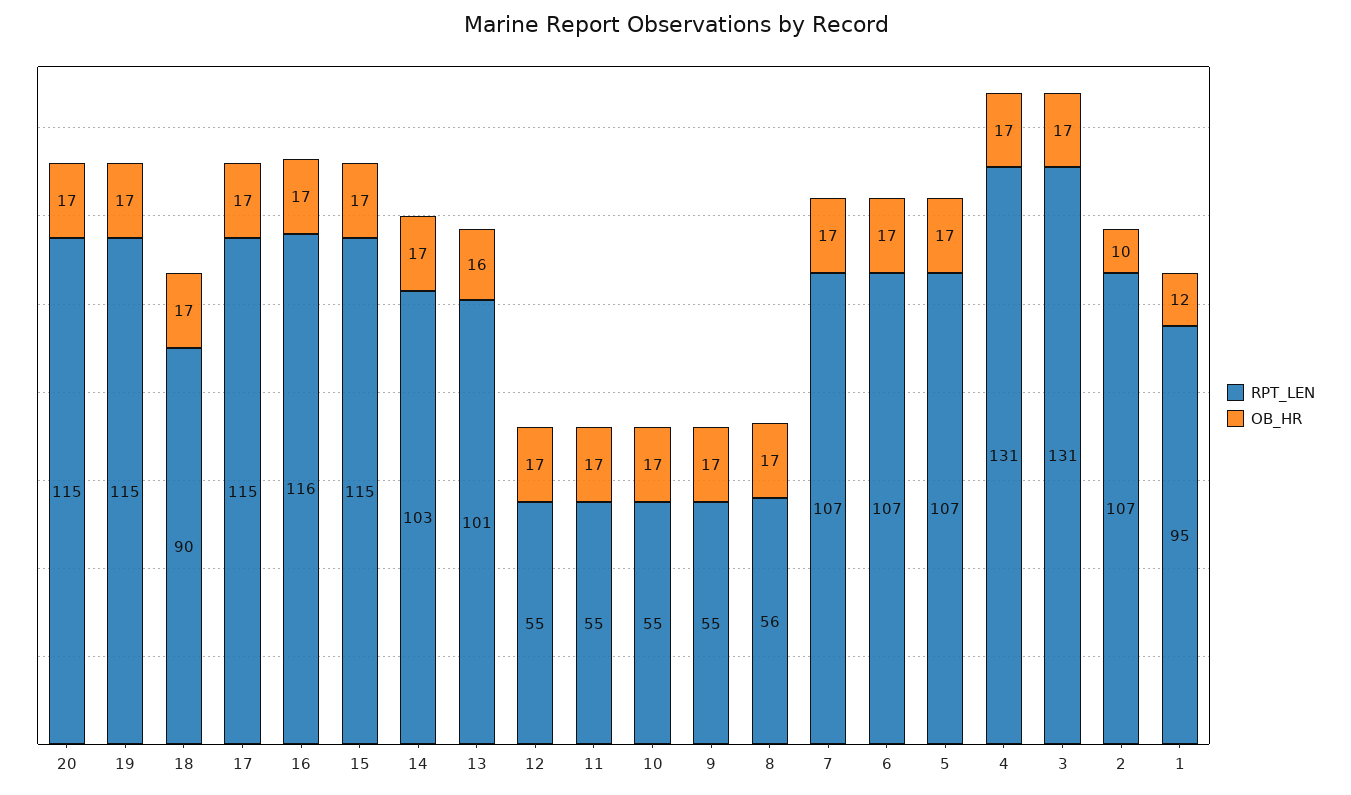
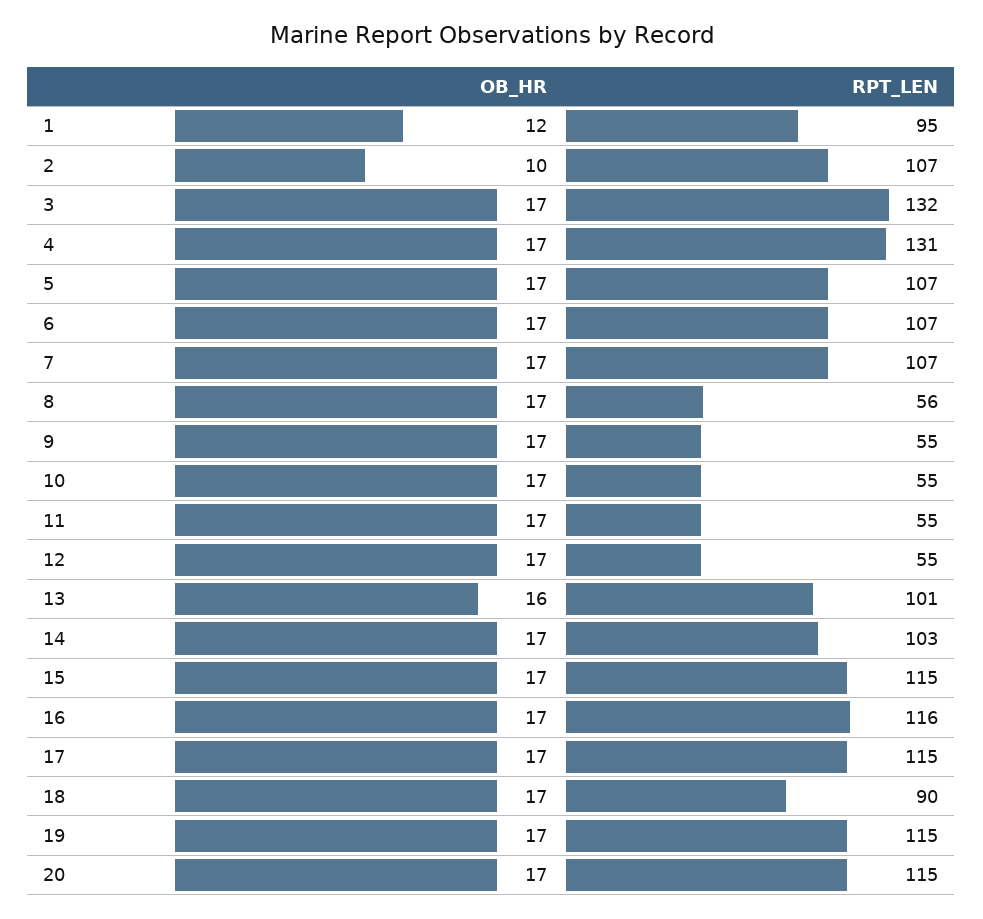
  {
    "RPT_LEN": {
      "20": 115,
      "19": 115,
      "18": 90,
      "17": 115,
      "16": 116,
      "15": 115,
      "14": 103,
      "13": 101,
      "12": 55,
      "11": 55,
      "10": 55,
      "9": 55,
      "8": 56,
      "7": 107,
      "6": 107,
      "5": 107,
      "4": 131,
-     "3": 131,
+     "3": 132,
      "2": 107,
      "1": 95
    },
    "OB_HR": {
      "20": 17,
      "19": 17,
      "18": 17,
      "17": 17,
      "16": 17,
      "15": 17,
      "14": 17,
      "13": 16,
      "12": 17,
      "11": 17,
      "10": 17,
      "9": 17,
      "8": 17,
      "7": 17,
      "6": 17,
      "5": 17,
      "4": 17,
      "3": 17,
      "2": 10,
      "1": 12
    }
  }

